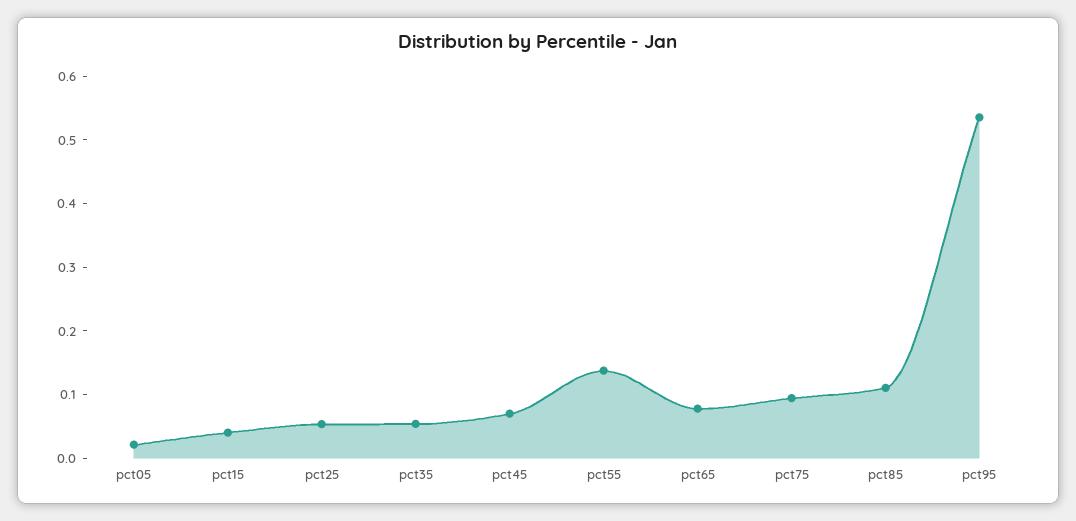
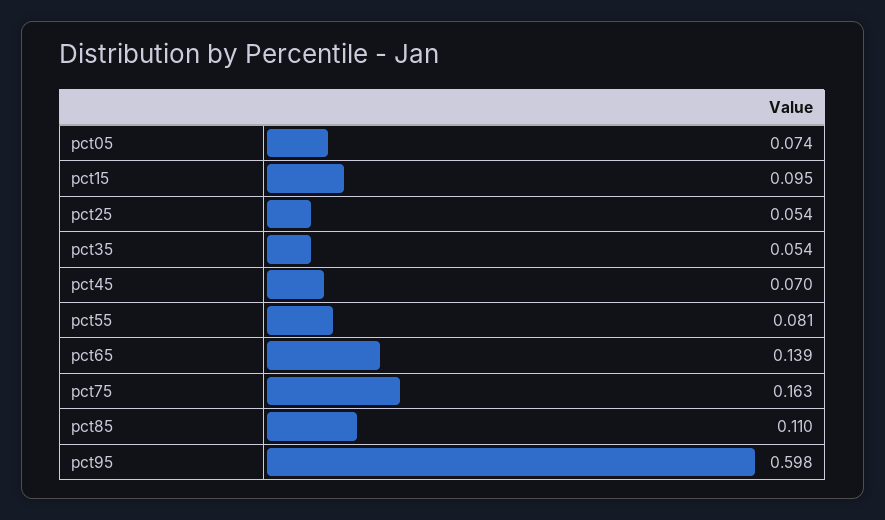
  {
-   "pct05": 0.02,
+   "pct05": 0.074,
-   "pct15": 0.04,
+   "pct15": 0.095,
    "pct25": 0.054,
    "pct35": 0.054,
    "pct45": 0.07,
-   "pct55": 0.14,
+   "pct55": 0.081,
-   "pct65": 0.08,
+   "pct65": 0.139,
-   "pct75": 0.1,
+   "pct75": 0.163,
    "pct85": 0.11,
-   "pct95": 0.54
+   "pct95": 0.598
  }

